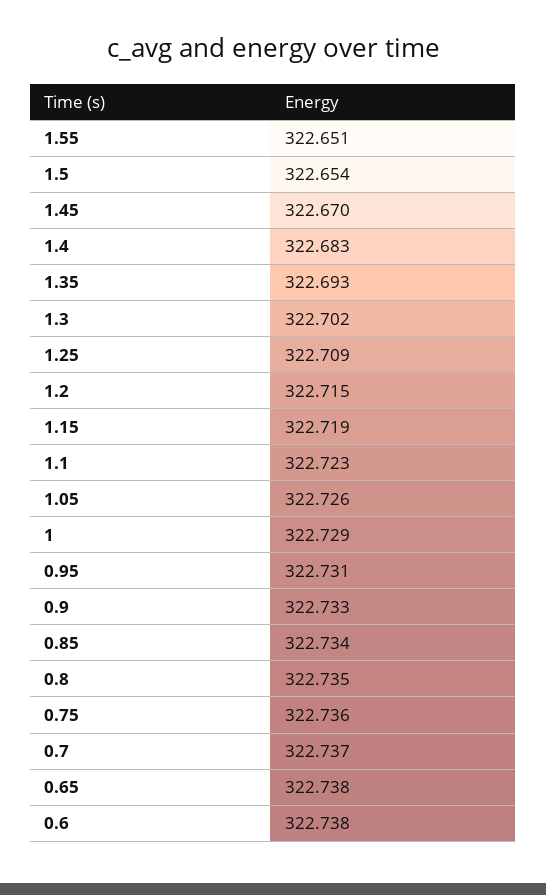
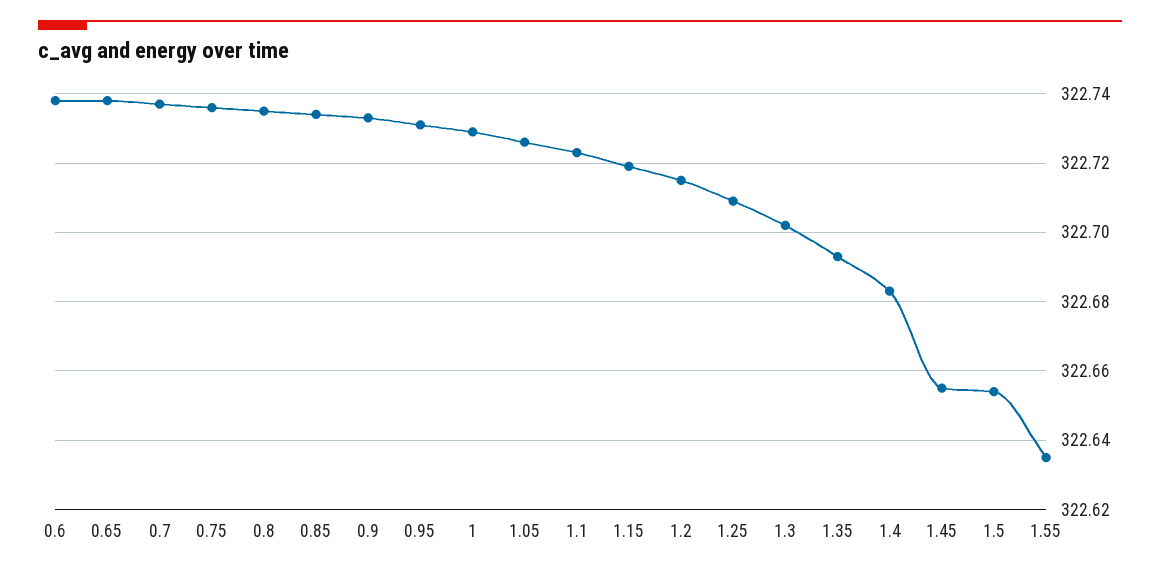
  {
-   "1.55": 322.651,
+   "1.55": 322.635,
    "1.5": 322.654,
-   "1.45": 322.67,
+   "1.45": 322.655,
    "1.4": 322.683,
    "1.35": 322.693,
    "1.3": 322.702,
    "1.25": 322.709,
    "1.2": 322.715,
    "1.15": 322.719,
    "1.1": 322.723,
    "1.05": 322.726,
    "1": 322.729,
    "0.95": 322.731,
    "0.9": 322.733,
    "0.85": 322.734,
    "0.8": 322.735,
    "0.75": 322.736,
    "0.7": 322.737,
    "0.65": 322.738,
    "0.6": 322.738
  }

